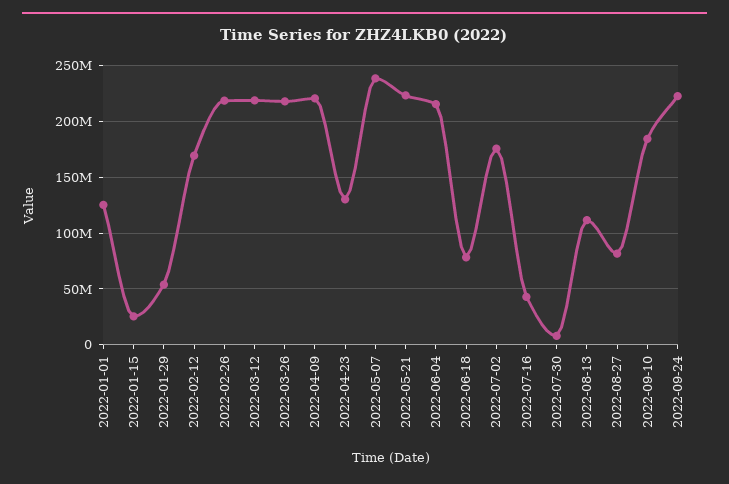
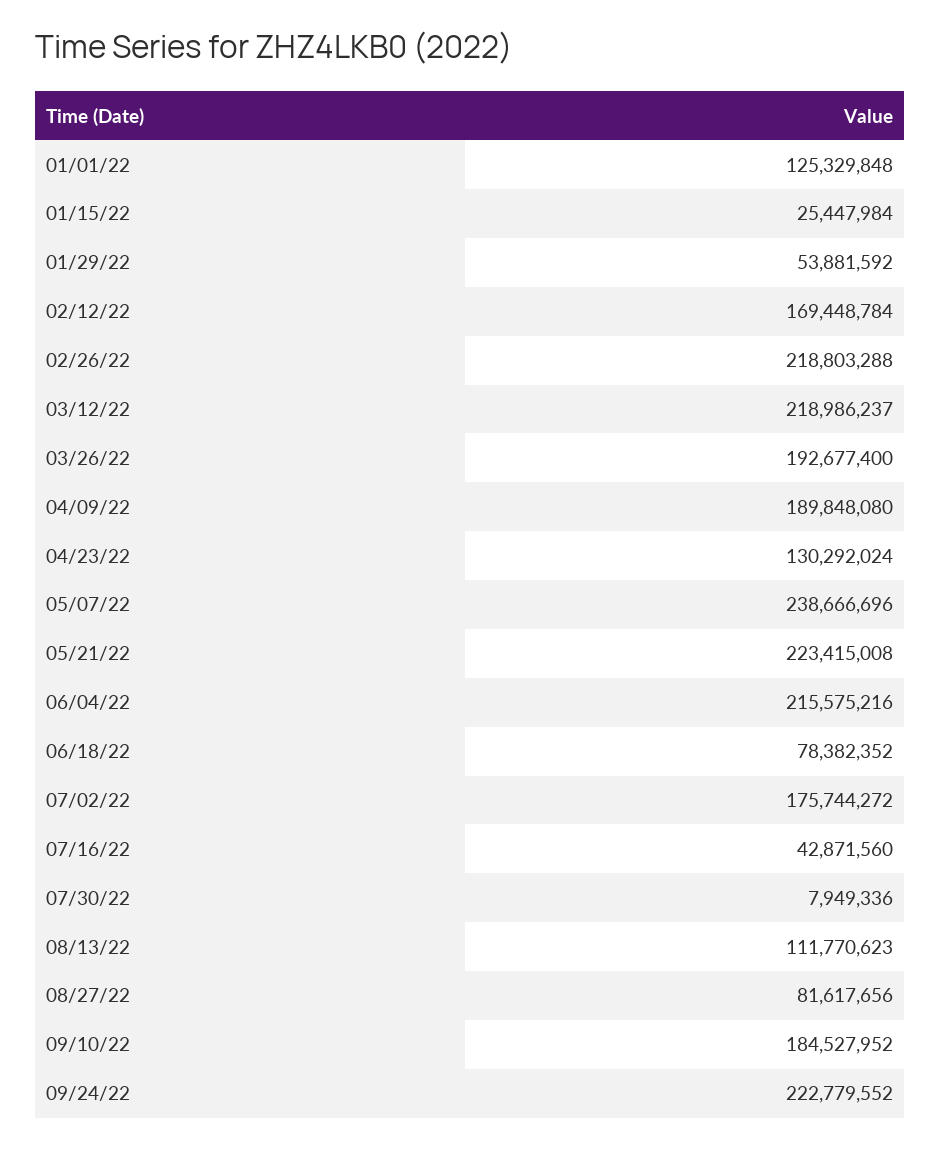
  {
    "2022-01-01": 125329848,
    "2022-01-15": 25447984,
    "2022-01-29": 53881592,
    "2022-02-12": 169448784,
    "2022-02-26": 218803288,
    "2022-03-12": 218986237,
-   "2022-03-26": 220000000,
+   "2022-03-26": 192677400,
-   "2022-04-09": 220000000,
+   "2022-04-09": 189848080,
    "2022-04-23": 130292024,
    "2022-05-07": 238666696,
    "2022-05-21": 223415008,
    "2022-06-04": 215575216,
    "2022-06-18": 78382352,
    "2022-07-02": 175744272,
    "2022-07-16": 42871560,
    "2022-07-30": 7949336,
    "2022-08-13": 111770623,
    "2022-08-27": 81617656,
    "2022-09-10": 184527952,
    "2022-09-24": 222779552
  }

